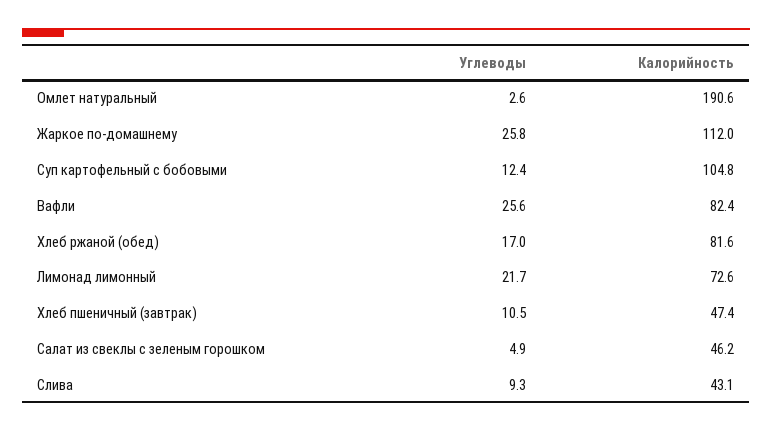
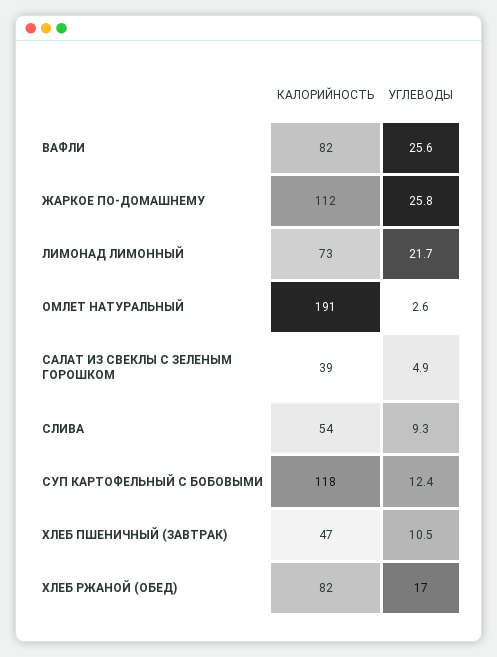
  {
    "Углеводы": {
      "Омлет натуральный": 2.6,
      "Жаркое по-домашнему": 25.8,
      "Суп картофельный с бобовыми": 12.4,
      "Вафли": 25.6,
      "Хлеб ржаной (обед)": 17,
      "Лимонад лимонный": 21.7,
      "Хлеб пшеничный (завтрак)": 10.5,
      "Салат из свеклы с зеленым горошком": 4.9,
      "Слива": 9.3
    },
    "Калорийность": {
      "Омлет натуральный": 190.6,
      "Жаркое по-домашнему": 112,
-     "Суп картофельный с бобовыми": 104.8,
+     "Суп картофельный с бобовыми": 118,
      "Вафли": 82.4,
      "Хлеб ржаной (обед)": 81.6,
      "Лимонад лимонный": 72.6,
      "Хлеб пшеничный (завтрак)": 47.4,
-     "Салат из свеклы с зеленым горошком": 46.2,
+     "Салат из свеклы с зеленым горошком": 39,
-     "Слива": 43.1
+     "Слива": 54
    }
  }

